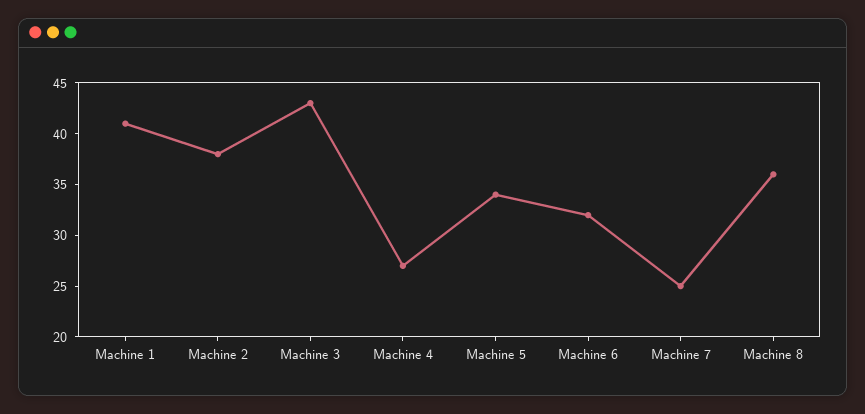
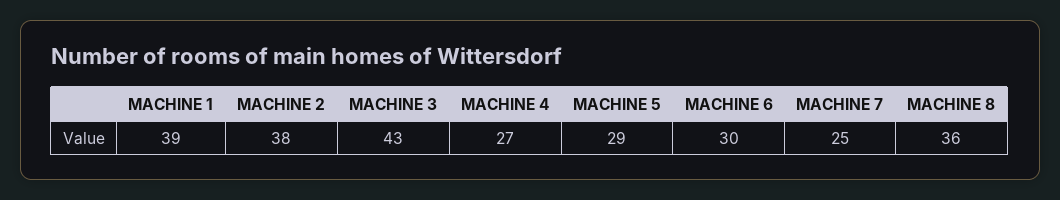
  {
-   "Machine 1": 41,
+   "Machine 1": 39,
    "Machine 2": 38,
    "Machine 3": 43,
    "Machine 4": 27,
-   "Machine 5": 34,
+   "Machine 5": 29,
-   "Machine 6": 32,
+   "Machine 6": 30,
    "Machine 7": 25,
    "Machine 8": 36
  }

